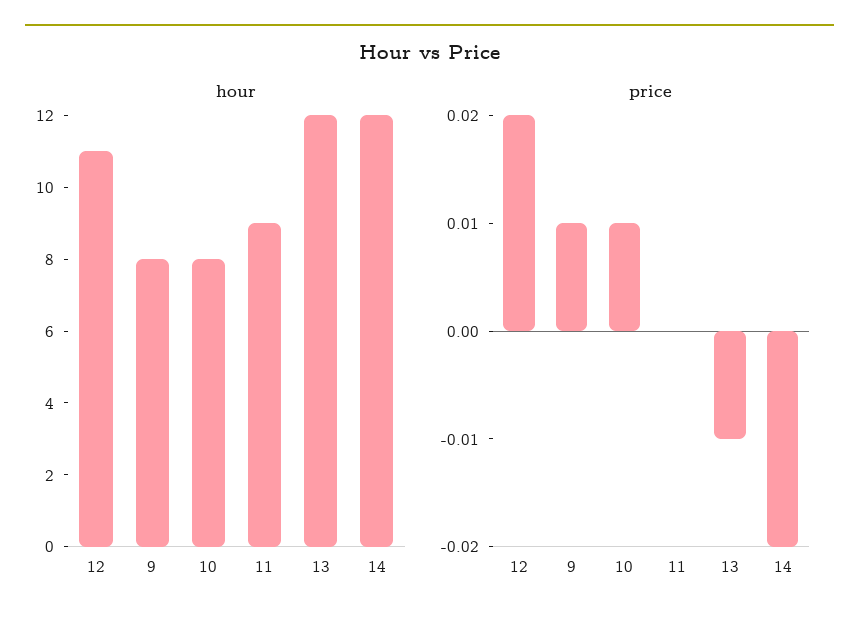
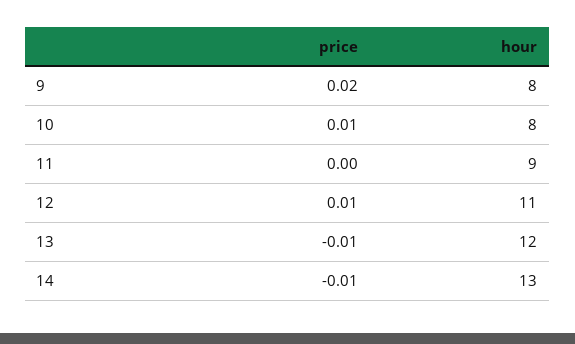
  {
    "hour": {
      "12": 11,
      "9": 8,
      "10": 8,
      "11": 9,
      "13": 12,
-     "14": 12
+     "14": 13
    },
    "price": {
-     "12": 0.02,
+     "12": 0.01,
-     "9": 0.01,
+     "9": 0.02,
      "10": 0.01,
      "11": 0,
      "13": -0.01,
-     "14": -0.02
+     "14": -0.01
    }
  }

